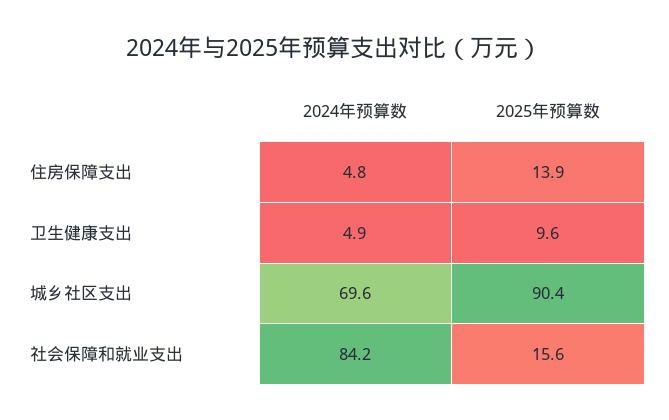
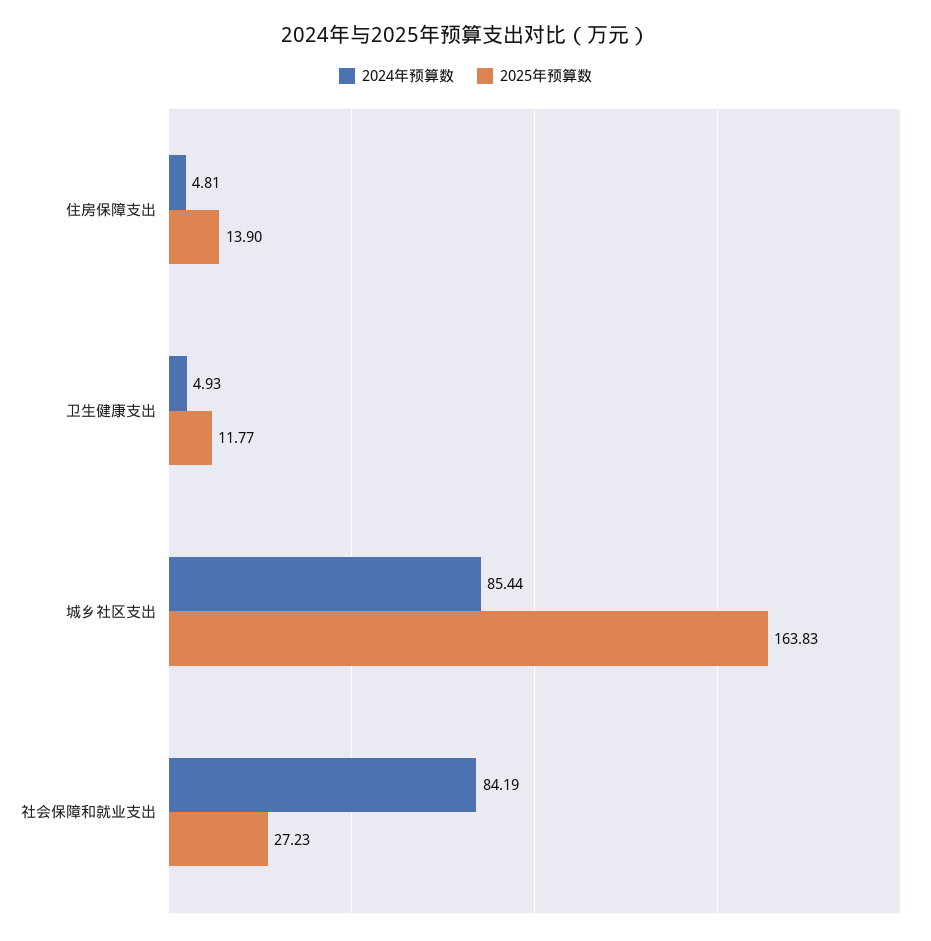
  {
    "2024年预算数": {
      "住房保障支出": 4.81,
      "卫生健康支出": 4.93,
-     "城乡社区支出": 69.6,
+     "城乡社区支出": 85.44,
      "社会保障和就业支出": 84.19
    },
    "2025年预算数": {
      "住房保障支出": 13.9,
-     "卫生健康支出": 9.6,
+     "卫生健康支出": 11.77,
-     "城乡社区支出": 90.4,
+     "城乡社区支出": 163.83,
-     "社会保障和就业支出": 15.6
+     "社会保障和就业支出": 27.23
    }
  }

